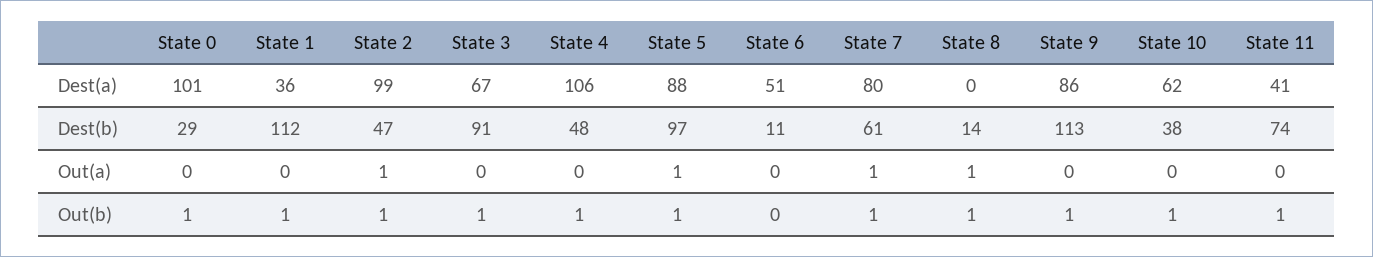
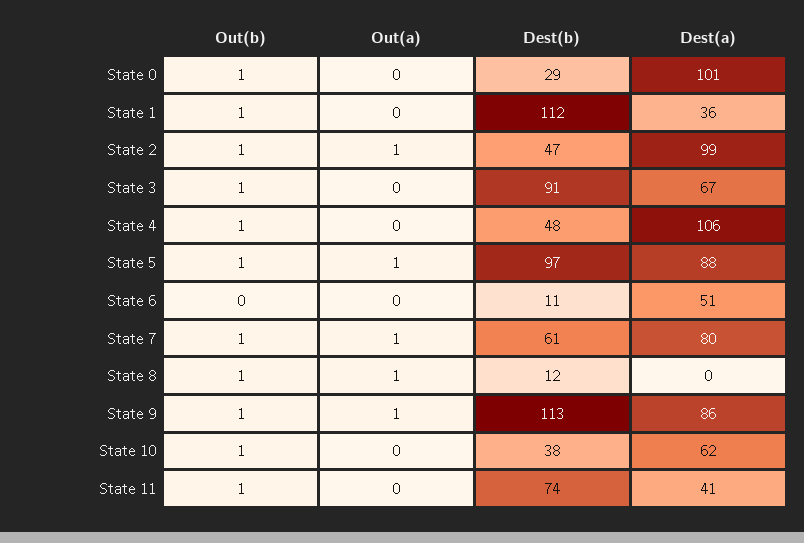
  {
    "State 0": {
      "Dest(a)": 101,
      "Dest(b)": 29,
      "Out(a)": 0,
      "Out(b)": 1
    },
    "State 1": {
      "Dest(a)": 36,
      "Dest(b)": 112,
      "Out(a)": 0,
      "Out(b)": 1
    },
    "State 2": {
      "Dest(a)": 99,
      "Dest(b)": 47,
      "Out(a)": 1,
      "Out(b)": 1
    },
    "State 3": {
      "Dest(a)": 67,
      "Dest(b)": 91,
      "Out(a)": 0,
      "Out(b)": 1
    },
    "State 4": {
      "Dest(a)": 106,
      "Dest(b)": 48,
      "Out(a)": 0,
      "Out(b)": 1
    },
    "State 5": {
      "Dest(a)": 88,
      "Dest(b)": 97,
      "Out(a)": 1,
      "Out(b)": 1
    },
    "State 6": {
      "Dest(a)": 51,
      "Dest(b)": 11,
      "Out(a)": 0,
      "Out(b)": 0
    },
    "State 7": {
      "Dest(a)": 80,
      "Dest(b)": 61,
      "Out(a)": 1,
      "Out(b)": 1
    },
    "State 8": {
      "Dest(a)": 0,
-     "Dest(b)": 14,
+     "Dest(b)": 12,
      "Out(a)": 1,
      "Out(b)": 1
    },
    "State 9": {
      "Dest(a)": 86,
      "Dest(b)": 113,
-     "Out(a)": 0,
+     "Out(a)": 1,
      "Out(b)": 1
    },
    "State 10": {
      "Dest(a)": 62,
      "Dest(b)": 38,
      "Out(a)": 0,
      "Out(b)": 1
    },
    "State 11": {
      "Dest(a)": 41,
      "Dest(b)": 74,
      "Out(a)": 0,
      "Out(b)": 1
    }
  }

